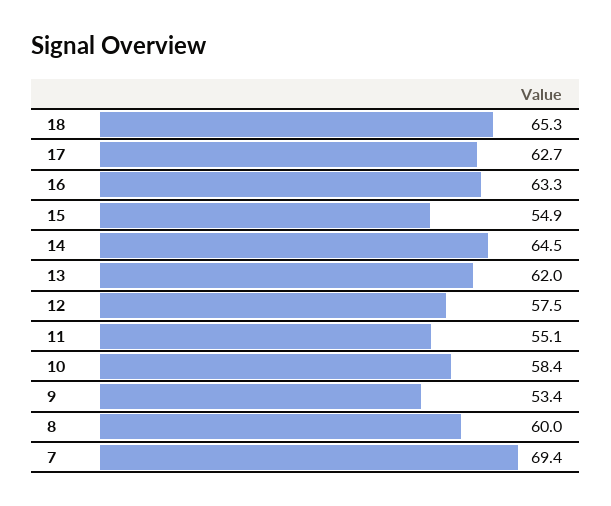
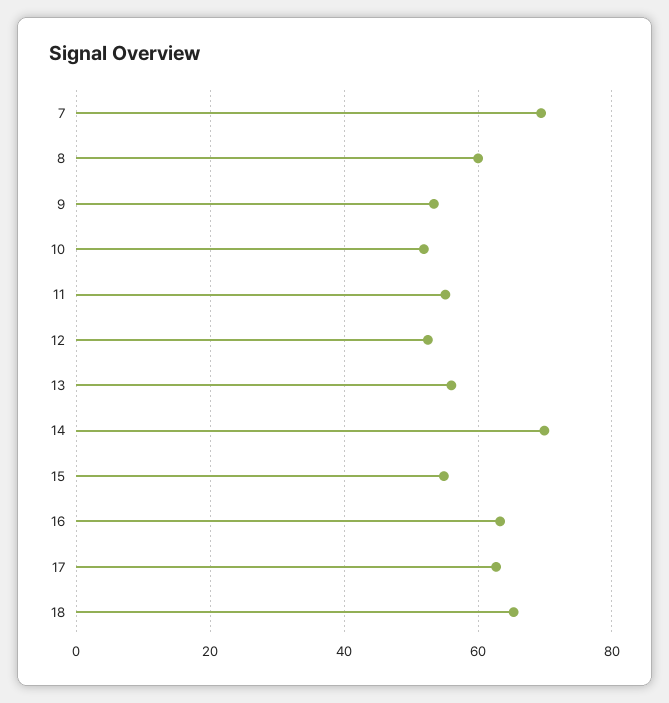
  {
    "18": 65.3,
    "17": 62.7,
    "16": 63.3,
    "15": 54.9,
-   "14": 64.5,
+   "14": 70,
-   "13": 62,
+   "13": 56,
-   "12": 57.5,
+   "12": 52,
    "11": 55.1,
-   "10": 58.4,
+   "10": 52,
    "9": 53.4,
    "8": 60,
    "7": 69.4
  }

